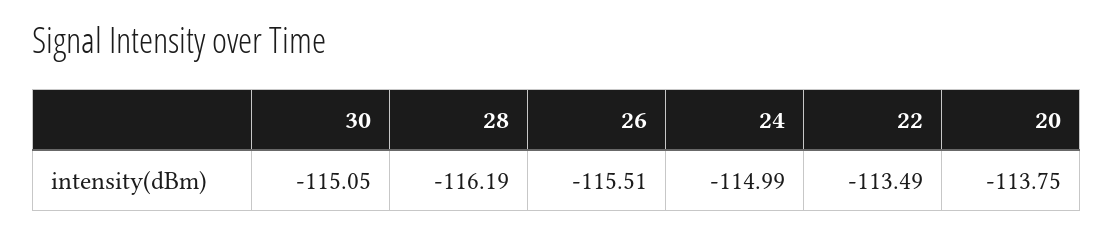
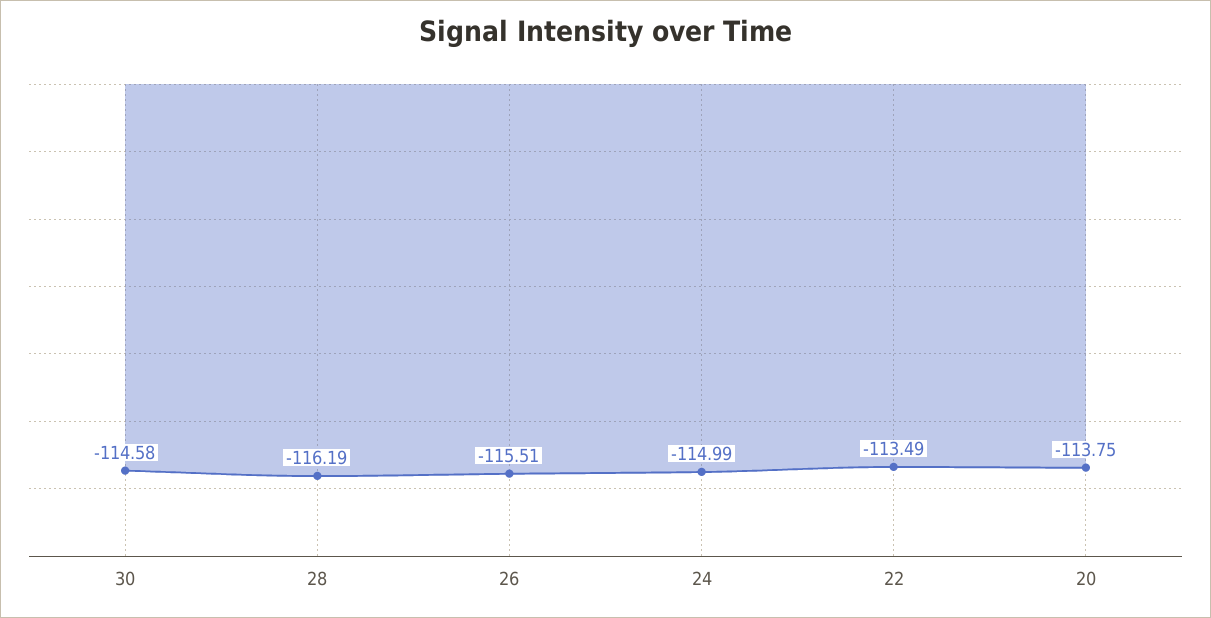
  {
-   "30": -115.05,
+   "30": -114.58,
    "28": -116.19,
    "26": -115.51,
    "24": -114.99,
    "22": -113.49,
    "20": -113.75
  }

